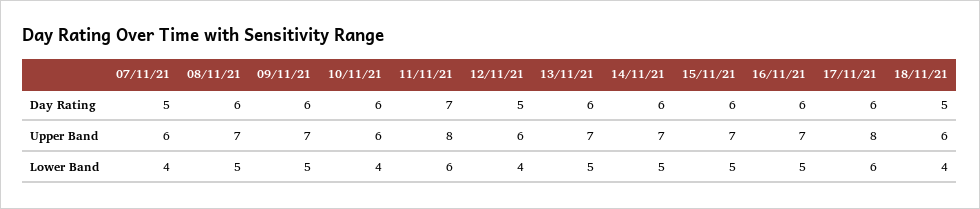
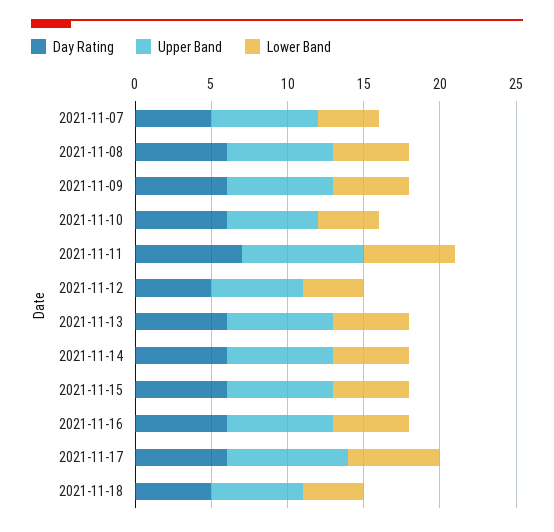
  {
    "Day Rating": {
      "07/11/21": 5,
      "08/11/21": 6,
      "09/11/21": 6,
      "10/11/21": 6,
      "11/11/21": 7,
      "12/11/21": 5,
      "13/11/21": 6,
      "14/11/21": 6,
      "15/11/21": 6,
      "16/11/21": 6,
      "17/11/21": 6,
      "18/11/21": 5
    },
    "Upper Band": {
-     "07/11/21": 6,
+     "07/11/21": 7,
      "08/11/21": 7,
      "09/11/21": 7,
      "10/11/21": 6,
      "11/11/21": 8,
      "12/11/21": 6,
      "13/11/21": 7,
      "14/11/21": 7,
      "15/11/21": 7,
      "16/11/21": 7,
      "17/11/21": 8,
      "18/11/21": 6
    },
    "Lower Band": {
      "07/11/21": 4,
      "08/11/21": 5,
      "09/11/21": 5,
      "10/11/21": 4,
      "11/11/21": 6,
      "12/11/21": 4,
      "13/11/21": 5,
      "14/11/21": 5,
      "15/11/21": 5,
      "16/11/21": 5,
      "17/11/21": 6,
      "18/11/21": 4
    }
  }

